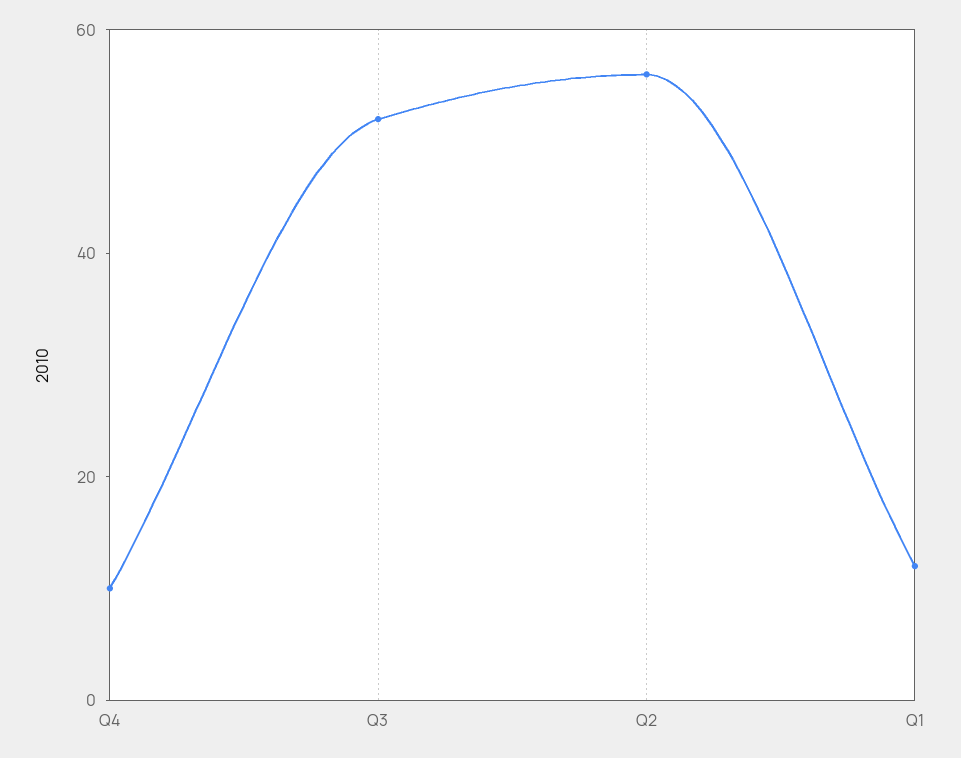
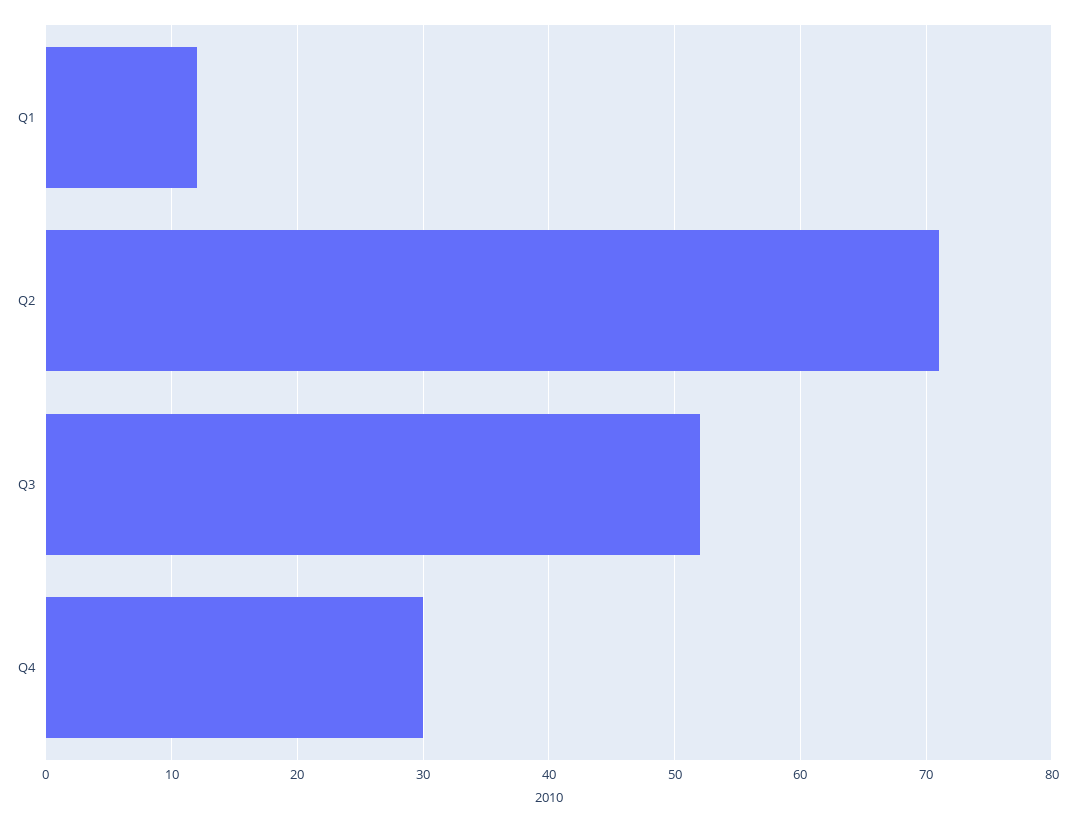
  {
-   "Q4": 10,
+   "Q4": 30,
    "Q3": 52,
-   "Q2": 55,
+   "Q2": 71,
    "Q1": 12
  }

